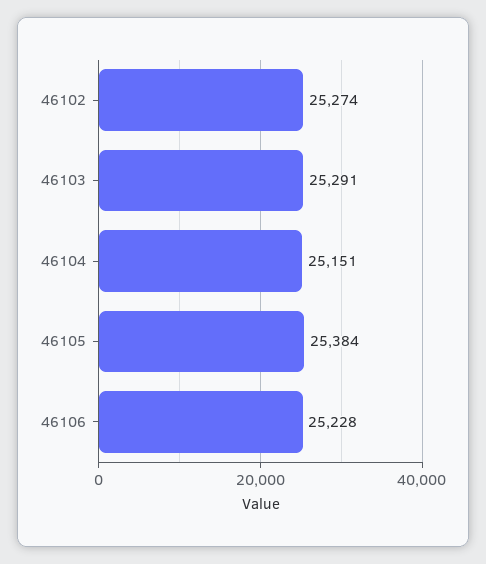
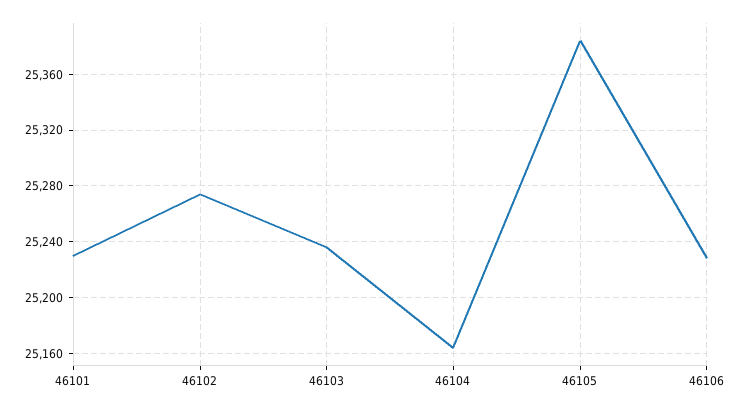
  {
    "46102": 25274,
-   "46103": 25291,
+   "46103": 25235,
-   "46104": 25151,
+   "46104": 25165,
    "46105": 25384,
-   "46106": 25228
+   "46106": 25228,
+   "46101": 25230
  }

